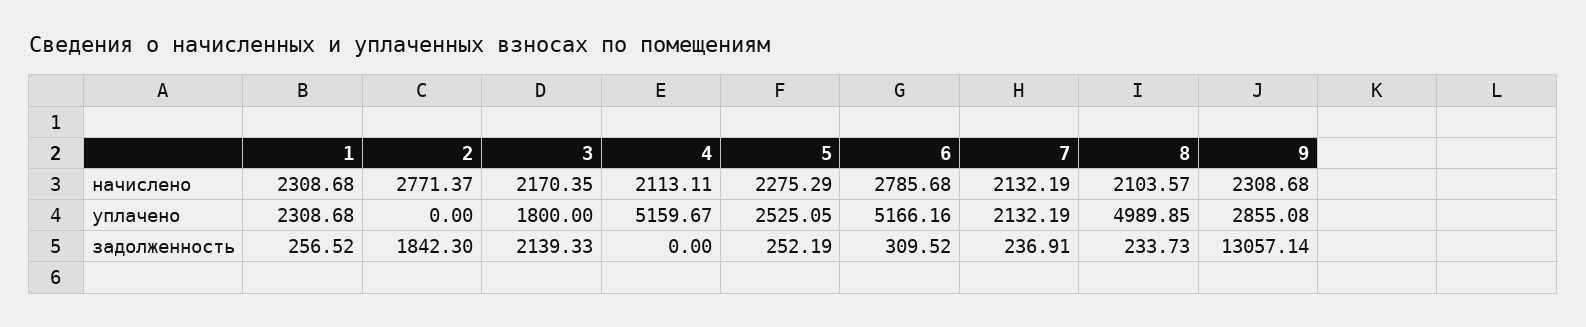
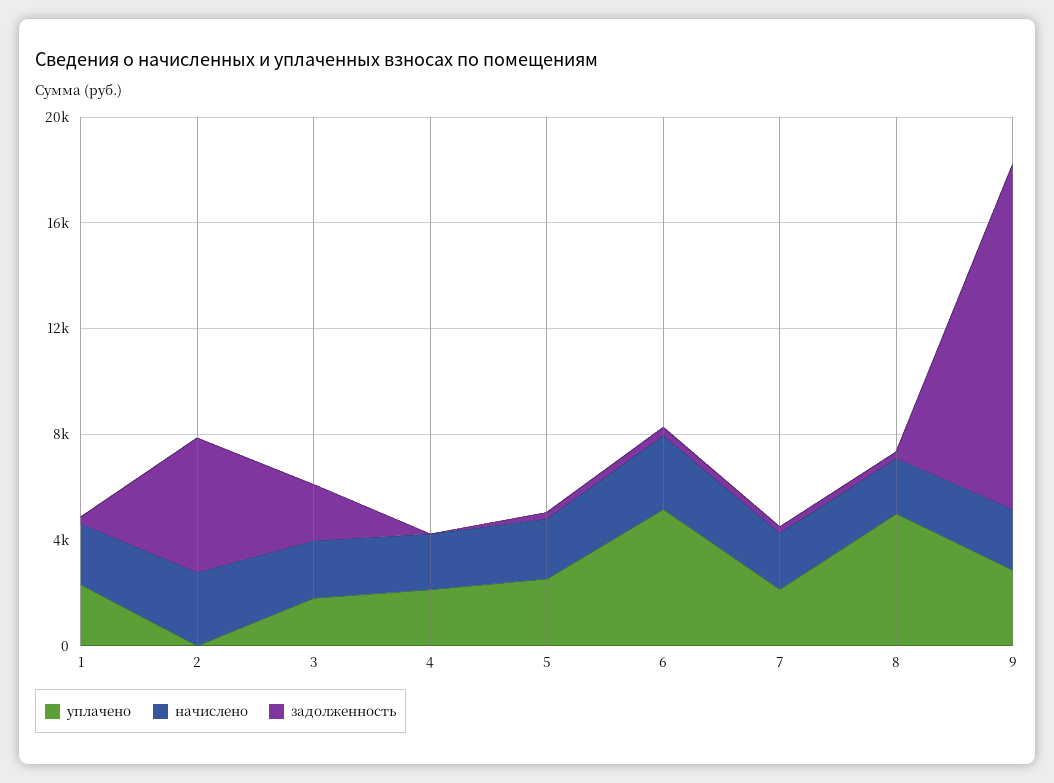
  {
    "начислено": {
      "1": 2308.68,
      "2": 2771.37,
      "3": 2170.35,
      "4": 2113.11,
      "5": 2275.29,
      "6": 2785.68,
      "7": 2132.19,
      "8": 2103.57,
      "9": 2308.68
    },
    "уплачено": {
      "1": 2308.68,
      "2": 0,
      "3": 1800,
-     "4": 5159.67,
+     "4": 2000,
      "5": 2525.05,
      "6": 5166.16,
      "7": 2132.19,
      "8": 4989.85,
      "9": 2855.08
    },
    "задолженность": {
      "1": 256.52,
-     "2": 1842.3,
+     "2": 5000,
      "3": 2139.33,
      "4": 0,
      "5": 252.19,
      "6": 309.52,
      "7": 236.91,
      "8": 233.73,
      "9": 13057.14
    }
  }

